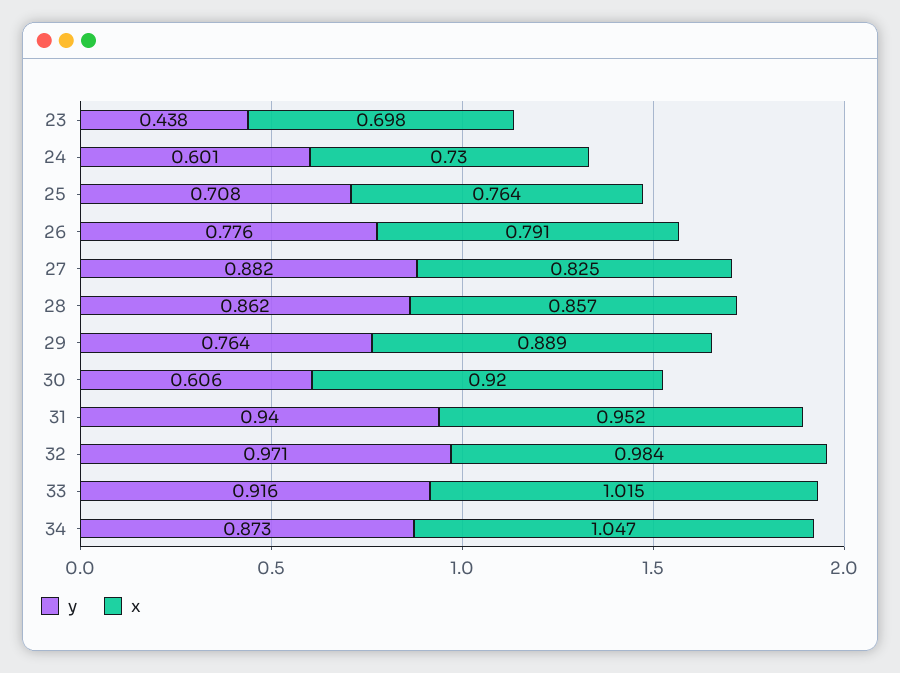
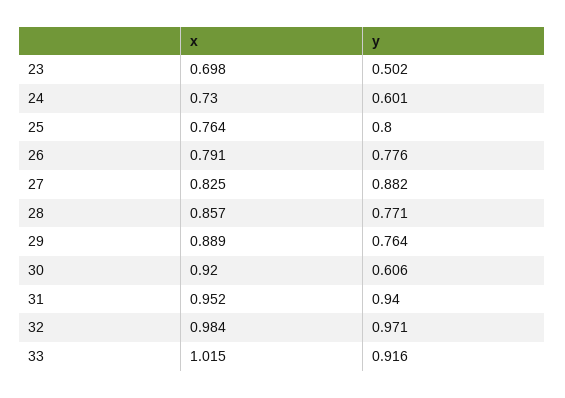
  {
    "y": {
-     "23": 0.438,
+     "23": 0.502,
      "24": 0.601,
-     "25": 0.708,
+     "25": 0.8,
      "26": 0.776,
      "27": 0.882,
-     "28": 0.862,
+     "28": 0.771,
      "29": 0.764,
      "30": 0.606,
      "31": 0.94,
      "32": 0.971,
-     "33": 0.916,
+     "33": 0.916
-     "34": 0.873
    },
    "x": {
      "23": 0.698,
      "24": 0.73,
      "25": 0.764,
      "26": 0.791,
      "27": 0.825,
      "28": 0.857,
      "29": 0.889,
      "30": 0.92,
      "31": 0.952,
      "32": 0.984,
-     "33": 1.015,
+     "33": 1.015
-     "34": 1.047
    }
  }

